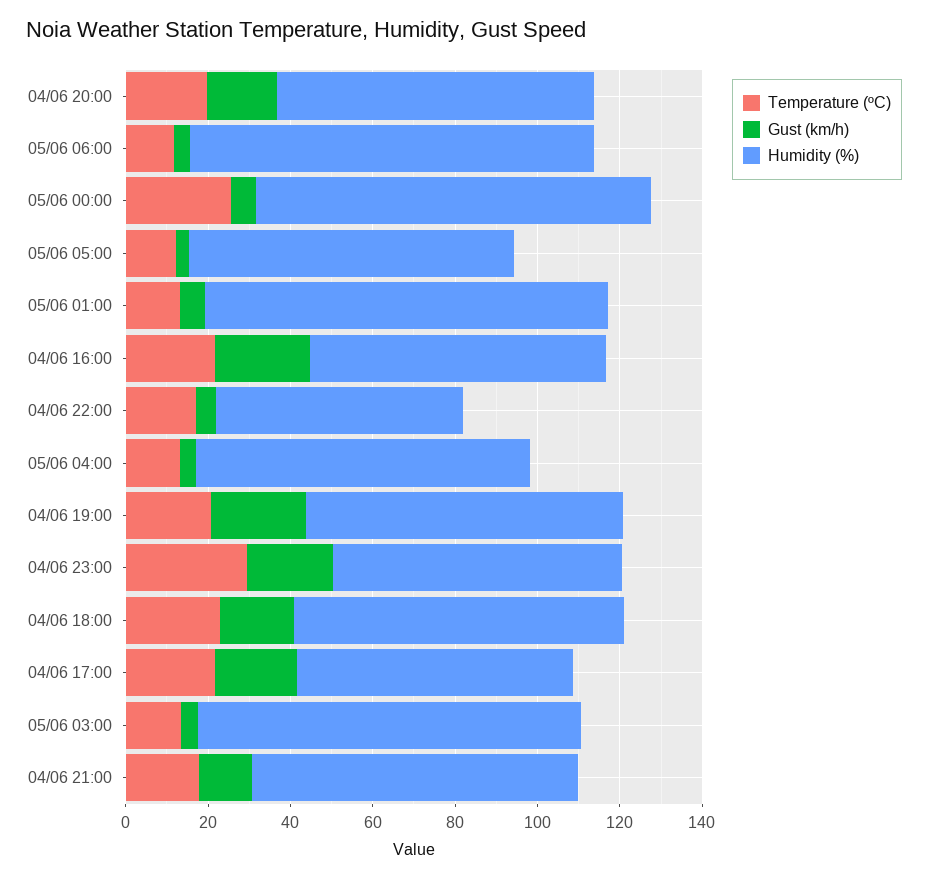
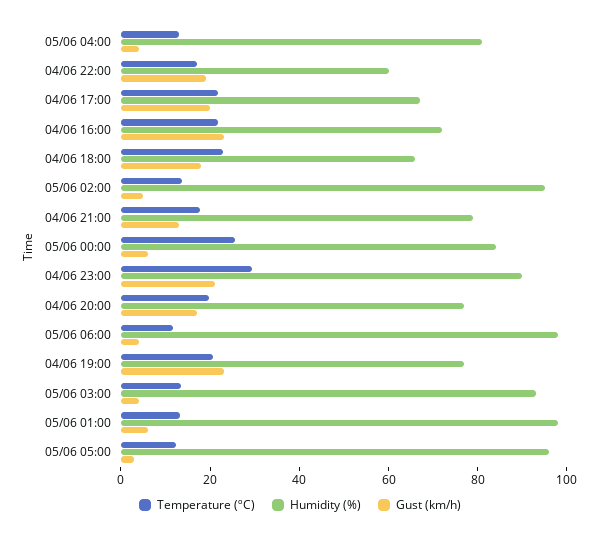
  {
    "Temperature (ºC)": {
      "04/06 20:00": 20,
      "05/06 06:00": 10,
      "05/06 00:00": 25,
      "05/06 05:00": 10,
      "05/06 01:00": 15,
      "04/06 16:00": 20,
      "04/06 22:00": 15,
      "05/06 04:00": 15,
      "04/06 19:00": 20,
      "04/06 23:00": 30,
      "04/06 18:00": 25,
      "04/06 17:00": 20,
      "05/06 03:00": 15,
-     "04/06 21:00": 20
+     "04/06 21:00": 20,
+     "05/06 02:00": 15
    },
    "Gust (km/h)": {
      "04/06 20:00": 15,
      "05/06 06:00": 5,
      "05/06 00:00": 5,
      "05/06 05:00": 5,
      "05/06 01:00": 5,
      "04/06 16:00": 25,
-     "04/06 22:00": 5,
+     "04/06 22:00": 20,
      "05/06 04:00": 5,
      "04/06 19:00": 25,
      "04/06 23:00": 20,
      "04/06 18:00": 20,
      "04/06 17:00": 20,
      "05/06 03:00": 5,
-     "04/06 21:00": 15
+     "04/06 21:00": 15,
+     "05/06 02:00": 5
    },
    "Humidity (%)": {
      "04/06 20:00": 75,
      "05/06 06:00": 100,
-     "05/06 00:00": 95,
+     "05/06 00:00": 85,
-     "05/06 05:00": 80,
+     "05/06 05:00": 95,
      "05/06 01:00": 100,
      "04/06 16:00": 70,
      "04/06 22:00": 60,
      "05/06 04:00": 80,
      "04/06 19:00": 75,
-     "04/06 23:00": 70,
+     "04/06 23:00": 90,
-     "04/06 18:00": 80,
+     "04/06 18:00": 65,
      "04/06 17:00": 65,
      "05/06 03:00": 95,
-     "04/06 21:00": 80
+     "04/06 21:00": 80,
+     "05/06 02:00": 95
    }
  }

